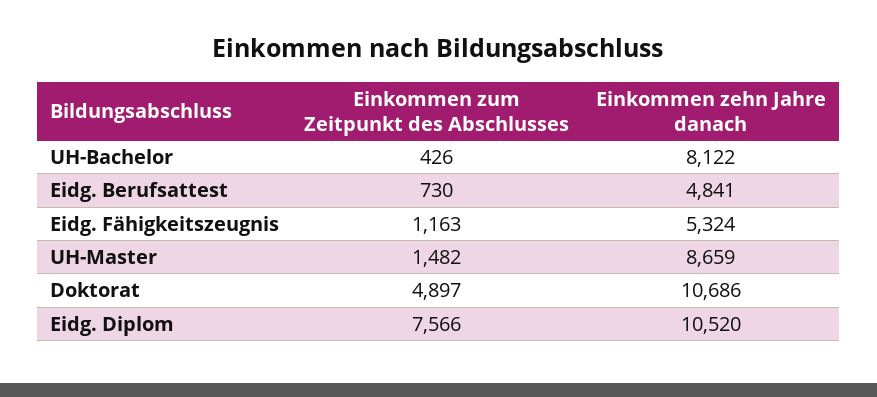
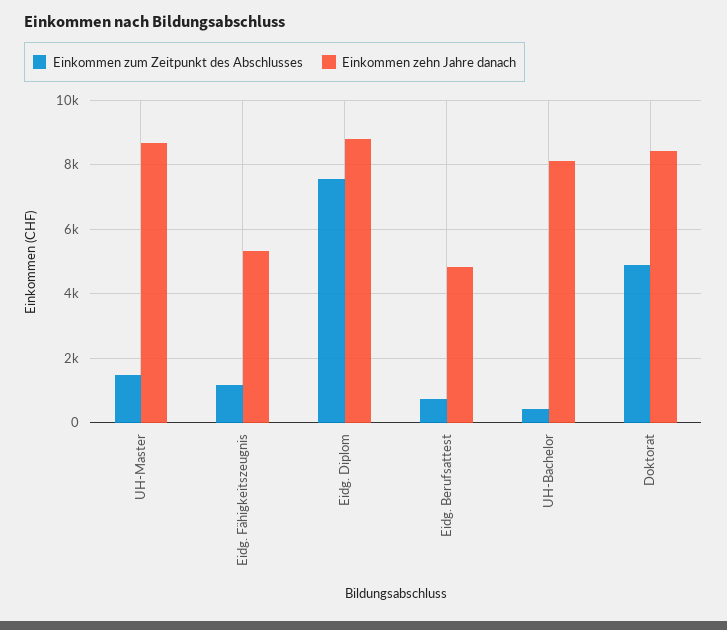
  {
    "Einkommen zum Zeitpunkt des Abschlusses": {
      "UH-Bachelor": 426,
      "Eidg. Berufsattest": 730,
      "Eidg. Fähigkeitszeugnis": 1163,
      "UH-Master": 1482,
      "Doktorat": 4897,
      "Eidg. Diplom": 7566
    },
    "Einkommen zehn Jahre danach": {
      "UH-Bachelor": 8122,
      "Eidg. Berufsattest": 4841,
      "Eidg. Fähigkeitszeugnis": 5324,
      "UH-Master": 8659,
-     "Doktorat": 10686,
+     "Doktorat": 8400,
-     "Eidg. Diplom": 10520
+     "Eidg. Diplom": 8800
    }
  }

